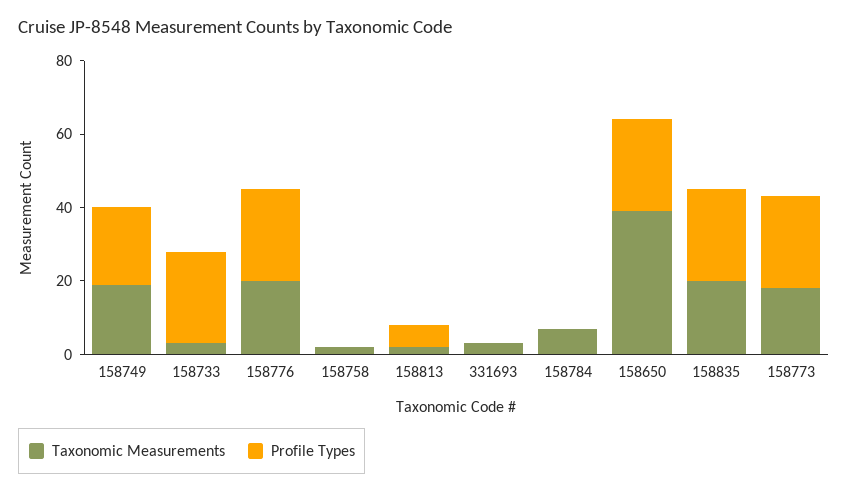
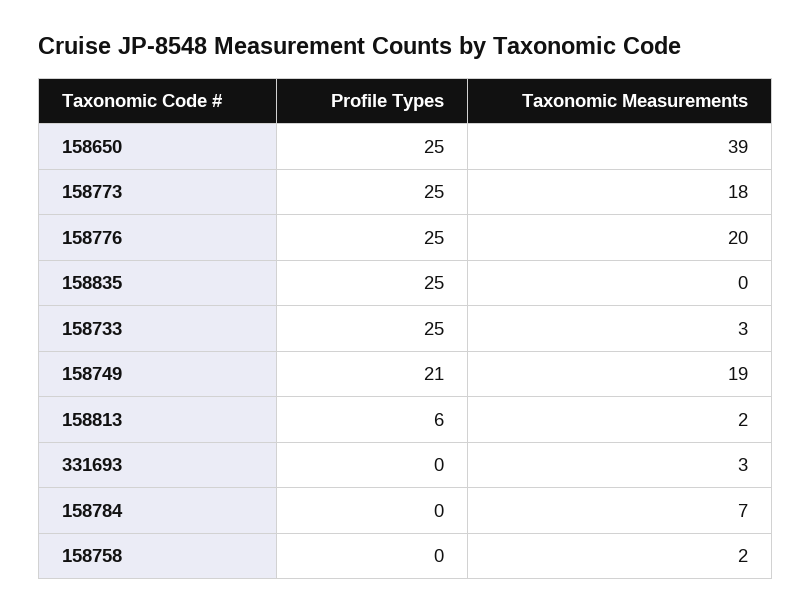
  {
    "Taxonomic Measurements": {
      "158749": 19,
      "158733": 3,
      "158776": 20,
      "158758": 2,
      "158813": 2,
      "331693": 3,
      "158784": 7,
      "158650": 39,
-     "158835": 20,
+     "158835": 0,
      "158773": 18
    },
    "Profile Types": {
      "158749": 21,
      "158733": 25,
      "158776": 25,
      "158758": 0,
      "158813": 6,
      "331693": 0,
      "158784": 0,
      "158650": 25,
      "158835": 25,
      "158773": 25
    }
  }

